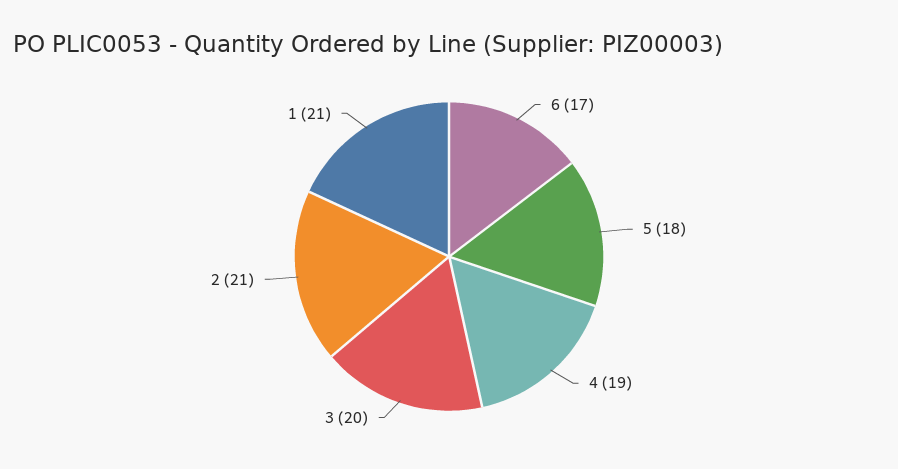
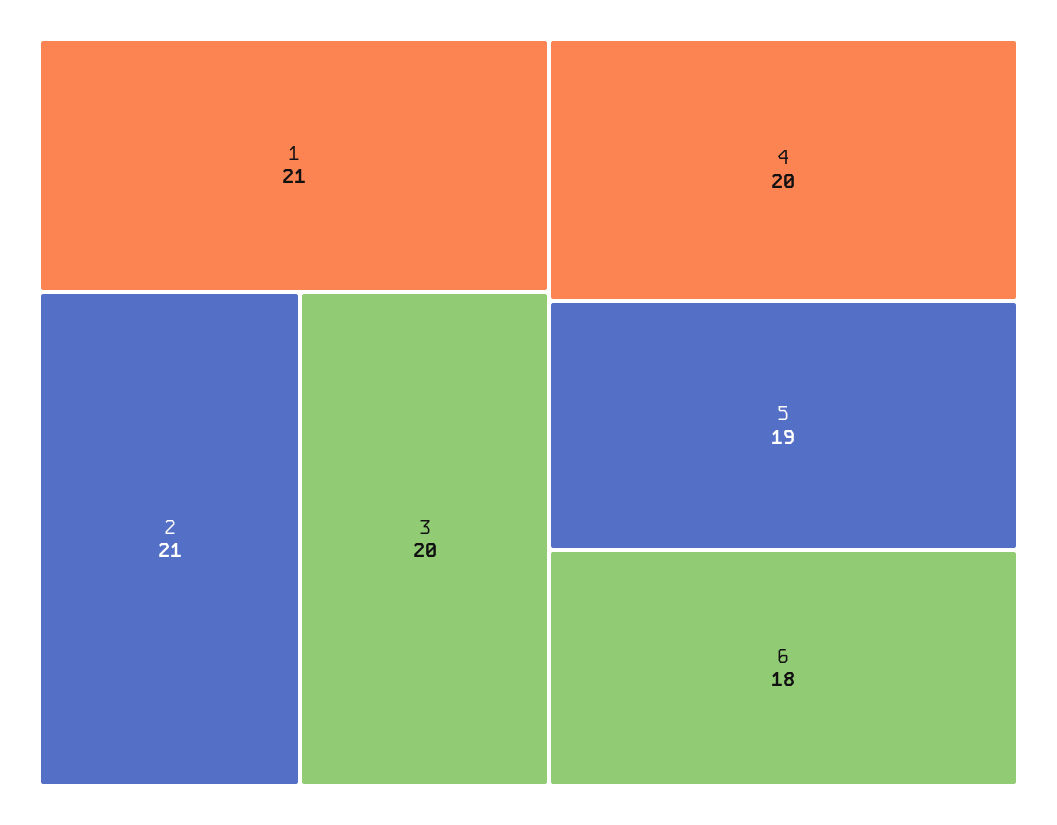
  {
-   "6": 17,
+   "6": 18,
-   "5": 18,
+   "5": 19,
-   "4": 19,
+   "4": 20,
    "3": 20,
    "2": 21,
    "1": 21
  }

